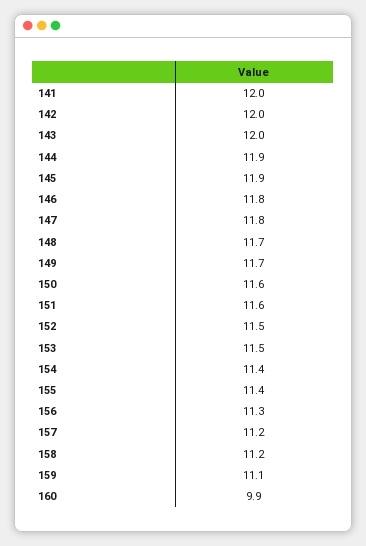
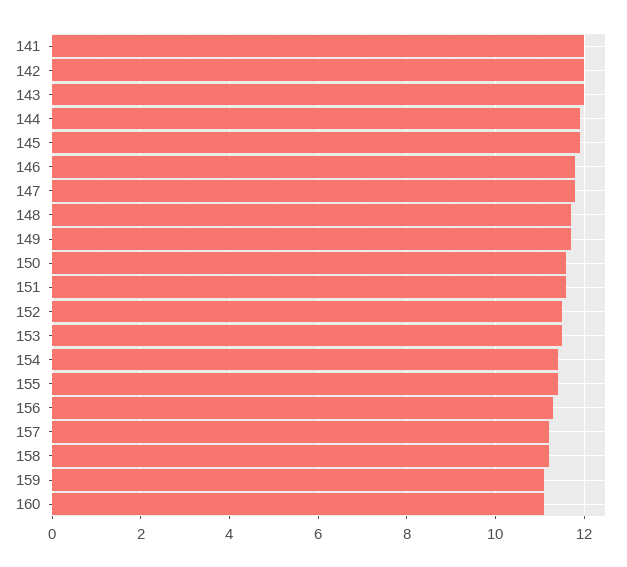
  {
    "141": 12,
    "142": 12,
    "143": 12,
    "144": 11.9,
    "145": 11.9,
    "146": 11.8,
    "147": 11.8,
    "148": 11.7,
    "149": 11.7,
    "150": 11.6,
    "151": 11.6,
    "152": 11.5,
    "153": 11.5,
    "154": 11.4,
    "155": 11.4,
    "156": 11.3,
    "157": 11.2,
    "158": 11.2,
    "159": 11.1,
-   "160": 9.9
+   "160": 11
  }

